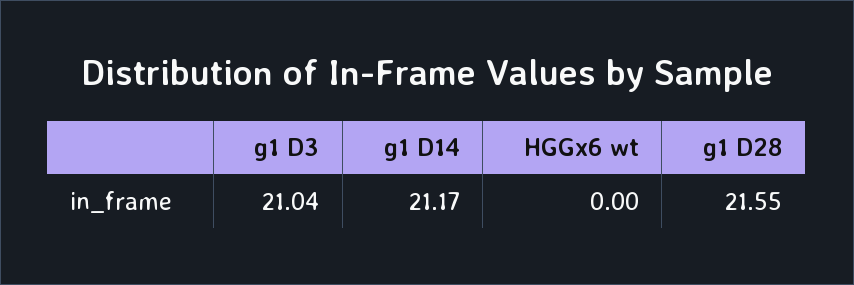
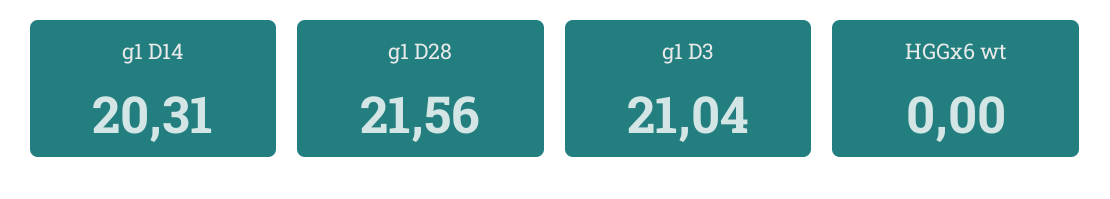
  {
    "g1 D3": 21.04,
-   "g1 D14": 21.17,
+   "g1 D14": 20.31,
    "HGGx6 wt": 0,
-   "g1 D28": 21.55
+   "g1 D28": 21.56
  }

